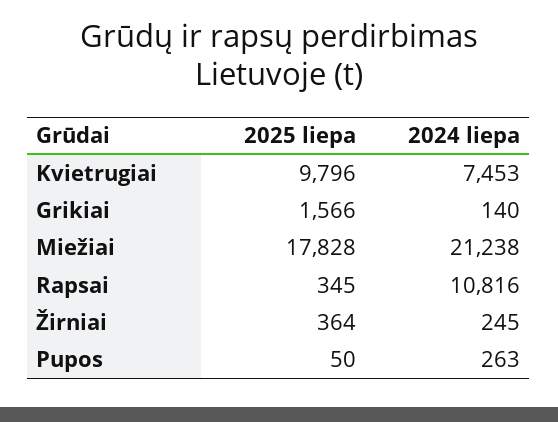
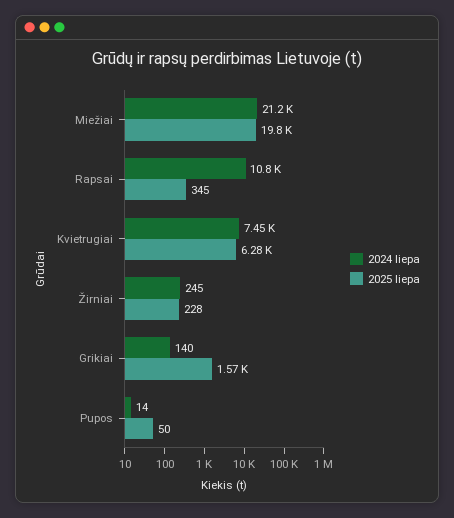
  {
    "2025 liepa": {
-     "Kvietrugiai": 9796,
+     "Kvietrugiai": 6280,
      "Grikiai": 1566,
-     "Miežiai": 17828,
+     "Miežiai": 19800,
      "Rapsai": 345,
-     "Žirniai": 364,
+     "Žirniai": 228,
      "Pupos": 50
    },
    "2024 liepa": {
      "Kvietrugiai": 7453,
      "Grikiai": 140,
      "Miežiai": 21238,
      "Rapsai": 10816,
      "Žirniai": 245,
-     "Pupos": 263
+     "Pupos": 14
    }
  }

